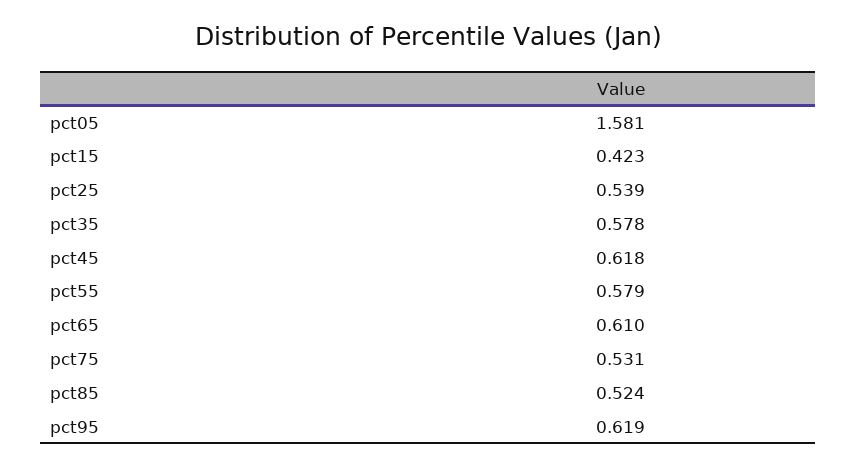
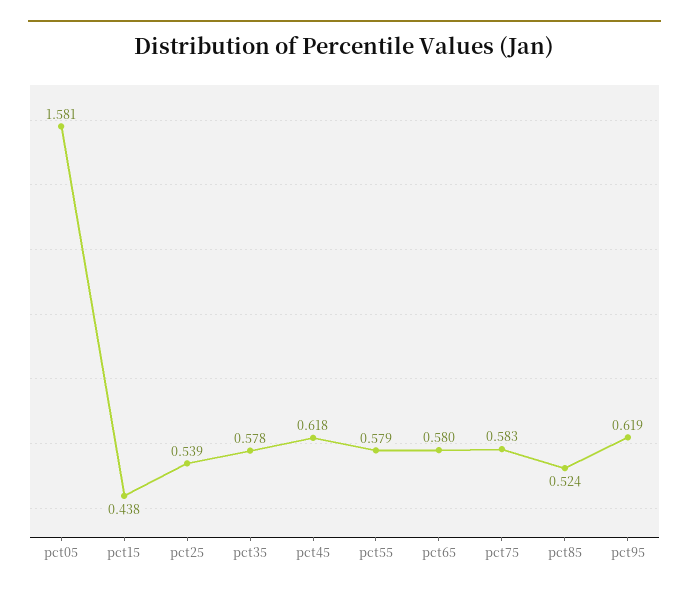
  {
    "pct05": 1.581,
-   "pct15": 0.423,
+   "pct15": 0.438,
    "pct25": 0.539,
    "pct35": 0.578,
    "pct45": 0.618,
    "pct55": 0.579,
-   "pct65": 0.61,
+   "pct65": 0.58,
-   "pct75": 0.531,
+   "pct75": 0.583,
    "pct85": 0.524,
    "pct95": 0.619
  }

